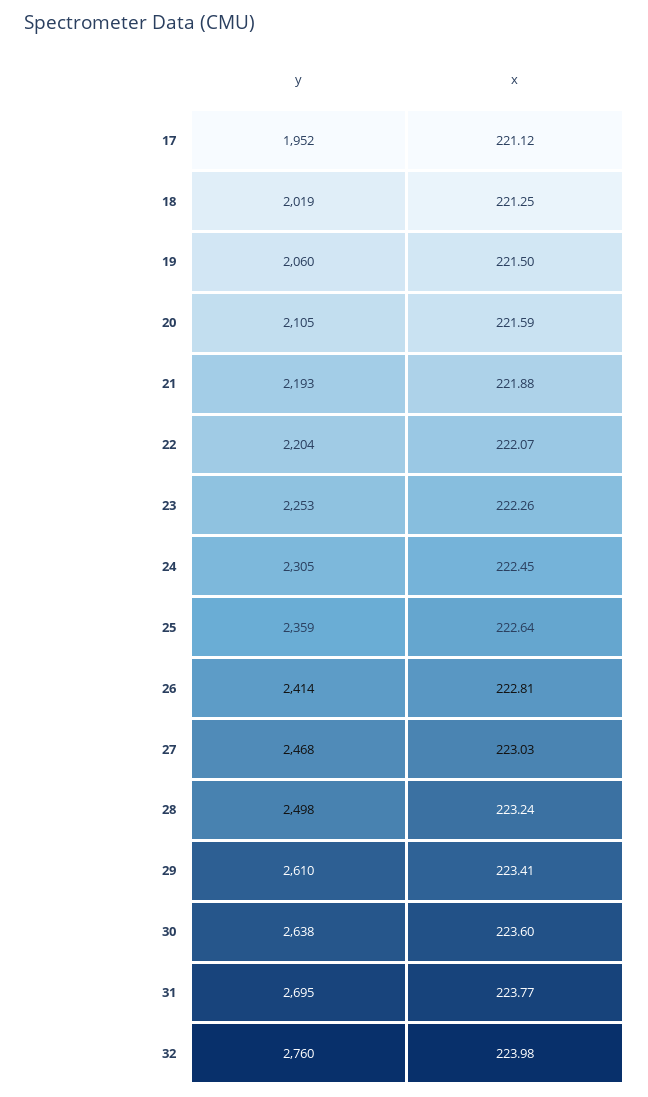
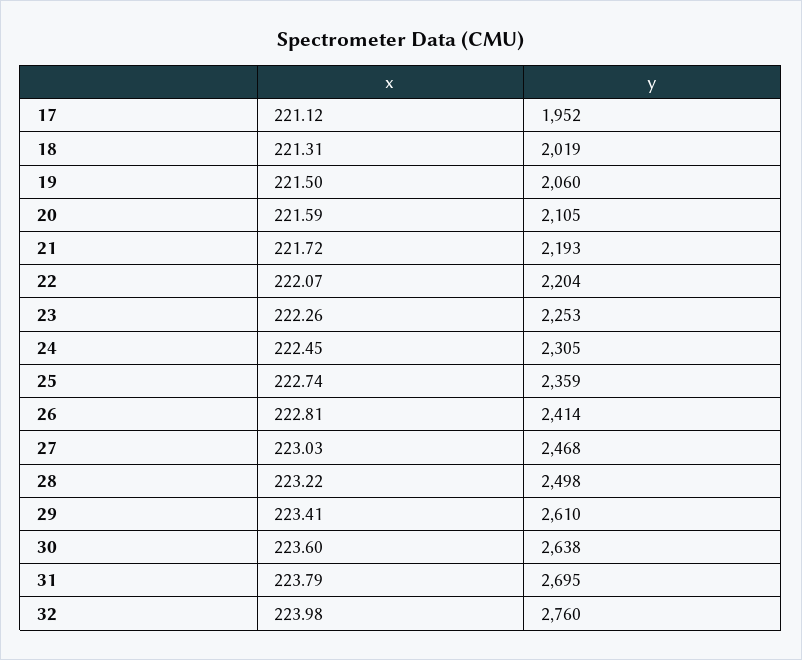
  {
    "y": {
      "17": 1952,
      "18": 2019,
      "19": 2060,
      "20": 2105,
      "21": 2193,
      "22": 2204,
      "23": 2253,
      "24": 2305,
      "25": 2359,
      "26": 2414,
      "27": 2468,
      "28": 2498,
      "29": 2610,
      "30": 2638,
      "31": 2695,
      "32": 2760
    },
    "x": {
      "17": 221.12,
-     "18": 221.25,
+     "18": 221.31,
      "19": 221.5,
      "20": 221.59,
-     "21": 221.88,
+     "21": 221.72,
      "22": 222.07,
      "23": 222.26,
      "24": 222.45,
-     "25": 222.64,
+     "25": 222.74,
      "26": 222.81,
      "27": 223.03,
-     "28": 223.24,
+     "28": 223.22,
      "29": 223.41,
      "30": 223.6,
-     "31": 223.77,
+     "31": 223.79,
      "32": 223.98
    }
  }

